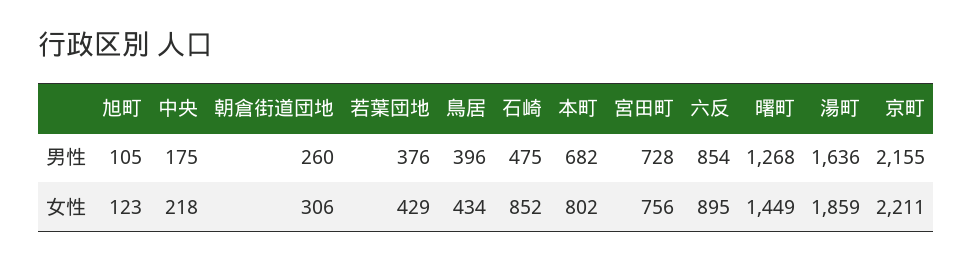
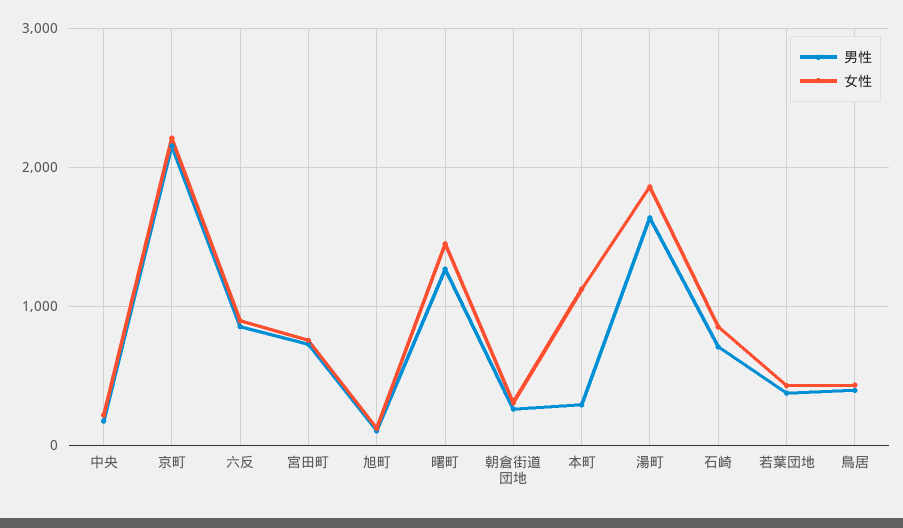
  {
    "男性": {
      "旭町": 105,
      "中央": 175,
      "朝倉街道団地": 260,
      "若葉団地": 376,
      "鳥居": 396,
-     "石崎": 475,
+     "石崎": 700,
-     "本町": 682,
+     "本町": 300,
      "宮田町": 728,
      "六反": 854,
      "曙町": 1268,
      "湯町": 1636,
      "京町": 2155
    },
    "女性": {
      "旭町": 123,
      "中央": 218,
      "朝倉街道団地": 306,
      "若葉団地": 429,
      "鳥居": 434,
      "石崎": 852,
-     "本町": 802,
+     "本町": 1100,
      "宮田町": 756,
      "六反": 895,
      "曙町": 1449,
      "湯町": 1859,
      "京町": 2211
    }
  }

